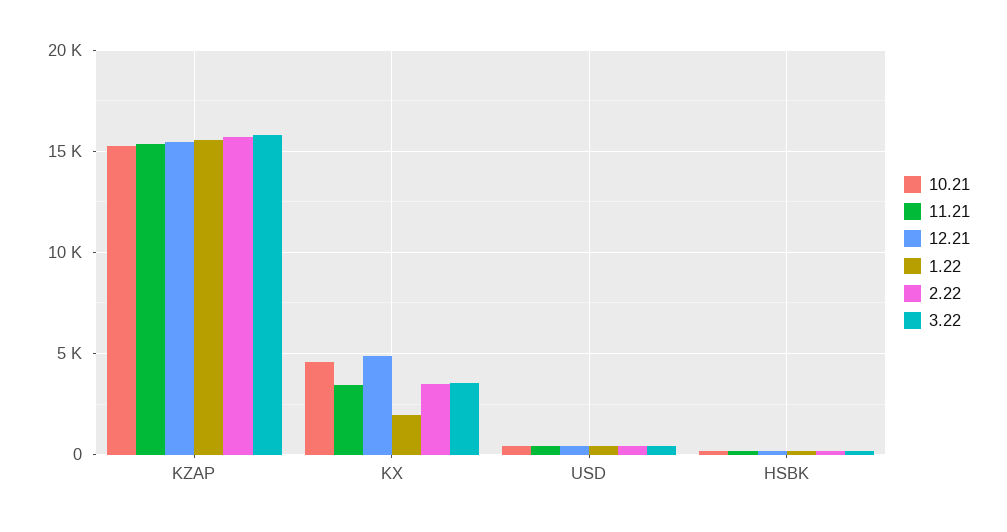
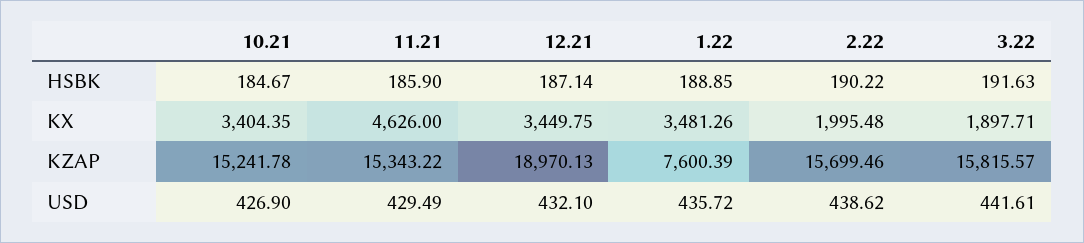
  {
    "10.21": {
      "KZAP": 15241.78,
-     "KX": 4500,
+     "KX": 3404.35,
      "USD": 426.9,
      "HSBK": 184.67
    },
    "11.21": {
      "KZAP": 15343.22,
-     "KX": 3500,
+     "KX": 4626,
      "USD": 429.49,
      "HSBK": 185.9
    },
    "12.21": {
-     "KZAP": 15500,
+     "KZAP": 18970.13,
-     "KX": 5000,
+     "KX": 3449.75,
      "USD": 432.1,
      "HSBK": 187.14
    },
    "1.22": {
-     "KZAP": 15500,
+     "KZAP": 7600.39,
-     "KX": 2000,
+     "KX": 3481.26,
      "USD": 435.72,
      "HSBK": 188.85
    },
    "2.22": {
      "KZAP": 15699.46,
-     "KX": 3500,
+     "KX": 1995.48,
      "USD": 438.62,
      "HSBK": 190.22
    },
    "3.22": {
      "KZAP": 15815.57,
-     "KX": 3500,
+     "KX": 1897.71,
      "USD": 441.61,
      "HSBK": 191.63
    }
  }

